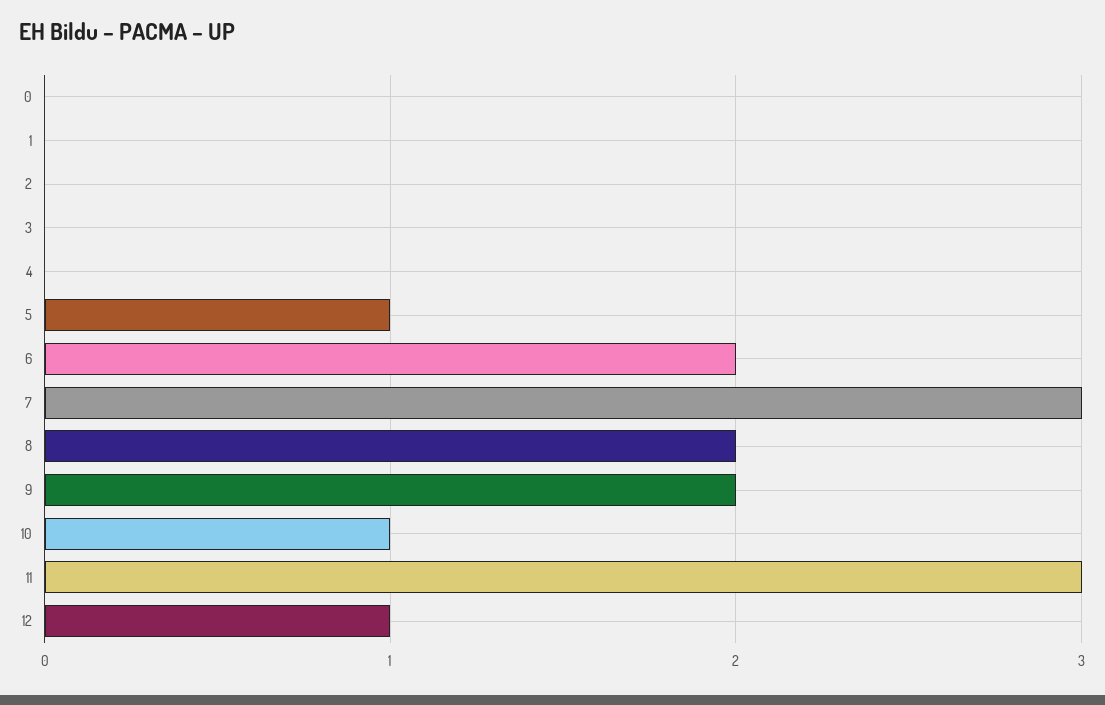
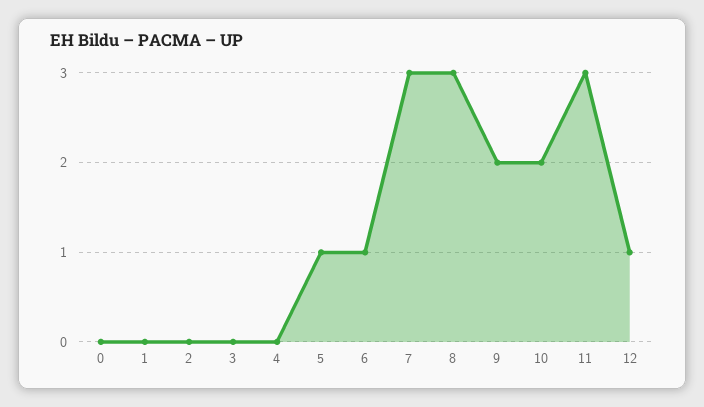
  {
    "0": 0,
    "1": 0,
    "2": 0,
    "3": 0,
    "4": 0,
    "5": 1,
-   "6": 2,
+   "6": 1,
    "7": 3,
-   "8": 2,
+   "8": 3,
    "9": 2,
-   "10": 1,
+   "10": 2,
    "11": 3,
    "12": 1
  }

